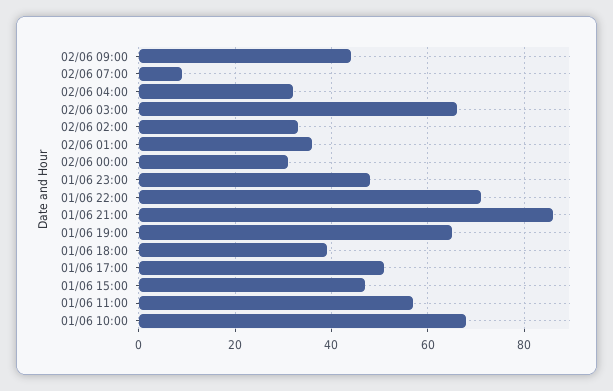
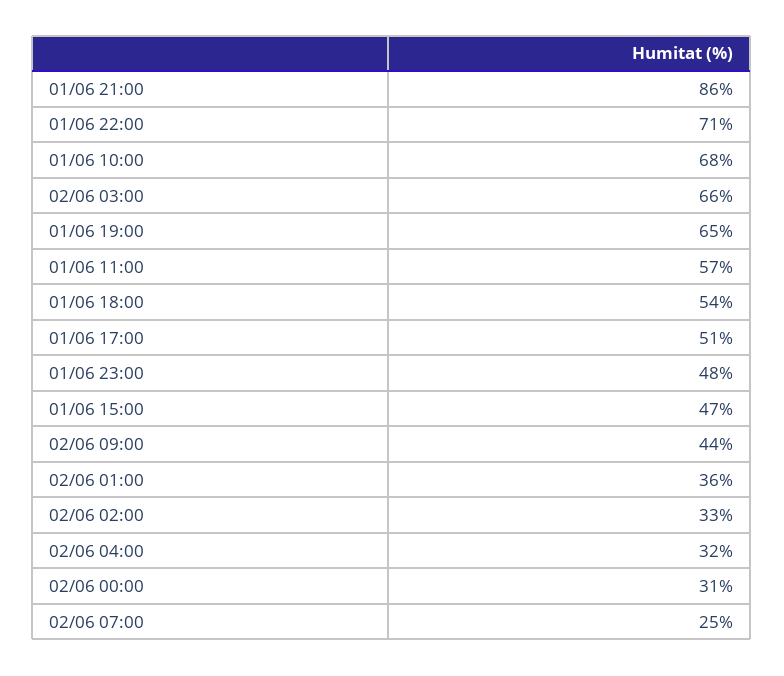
  {
    "02/06 09:00": 44,
-   "02/06 07:00": 10,
+   "02/06 07:00": 25,
    "02/06 04:00": 32,
    "02/06 03:00": 66,
    "02/06 02:00": 33,
    "02/06 01:00": 36,
    "02/06 00:00": 31,
    "01/06 23:00": 48,
    "01/06 22:00": 71,
    "01/06 21:00": 86,
    "01/06 19:00": 65,
-   "01/06 18:00": 40,
+   "01/06 18:00": 54,
    "01/06 17:00": 51,
    "01/06 15:00": 47,
    "01/06 11:00": 57,
    "01/06 10:00": 68
  }

